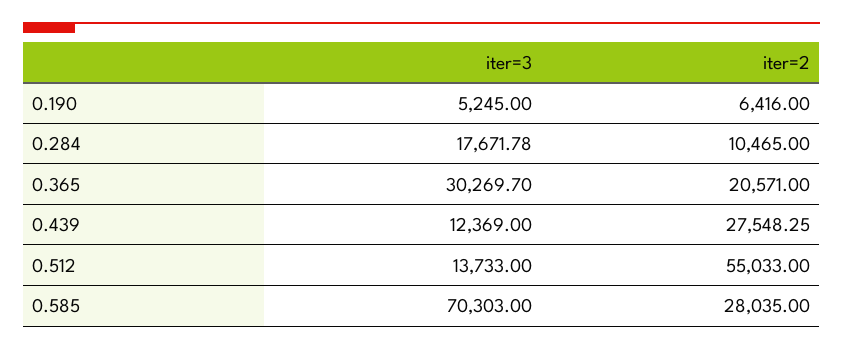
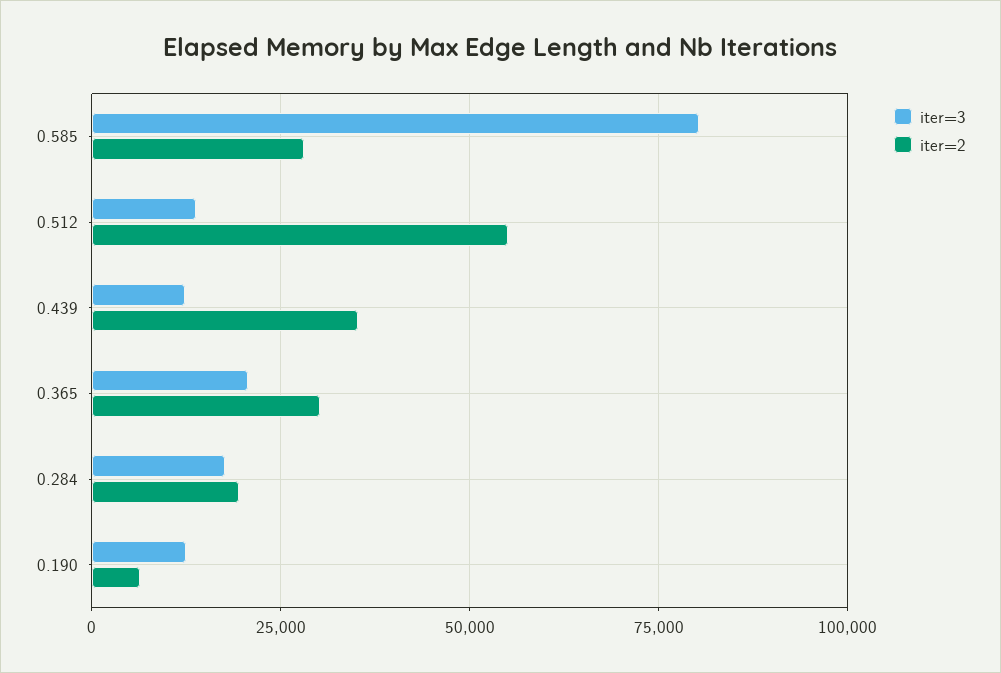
  {
    "iter=3": {
-     "0.190": 5245,
+     "0.190": 12500,
      "0.284": 17671.78,
-     "0.365": 30269.7,
+     "0.365": 20000,
      "0.439": 12369,
      "0.512": 13733,
-     "0.585": 70303
+     "0.585": 80000
    },
    "iter=2": {
      "0.190": 6416,
-     "0.284": 10465,
+     "0.284": 20000,
-     "0.365": 20571,
+     "0.365": 30000,
-     "0.439": 27548.25,
+     "0.439": 35000,
      "0.512": 55033,
      "0.585": 28035
    }
  }

